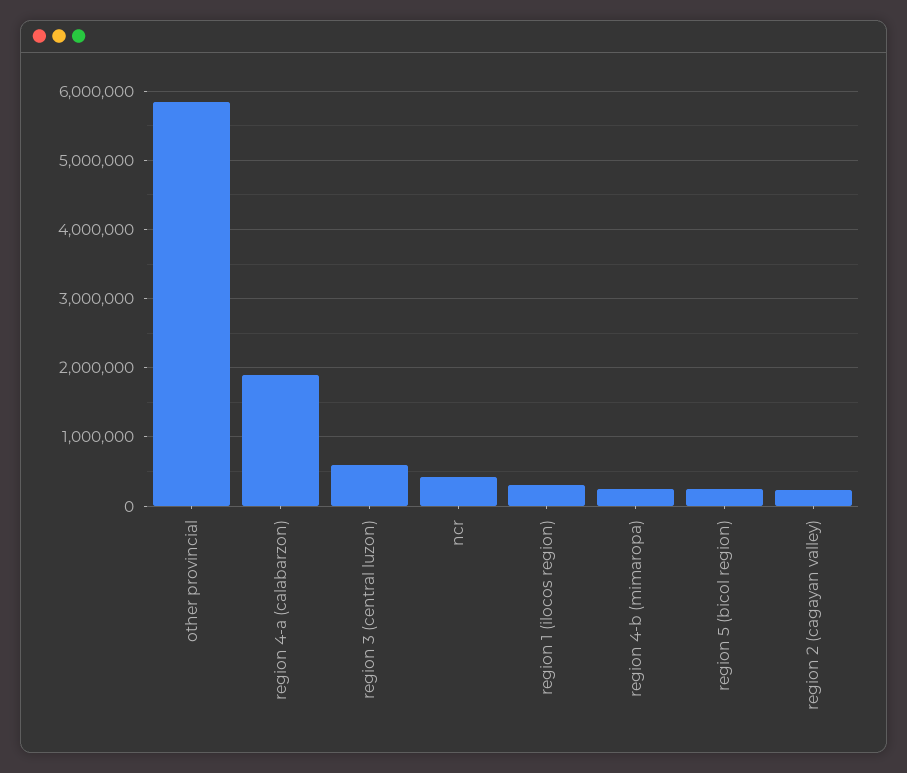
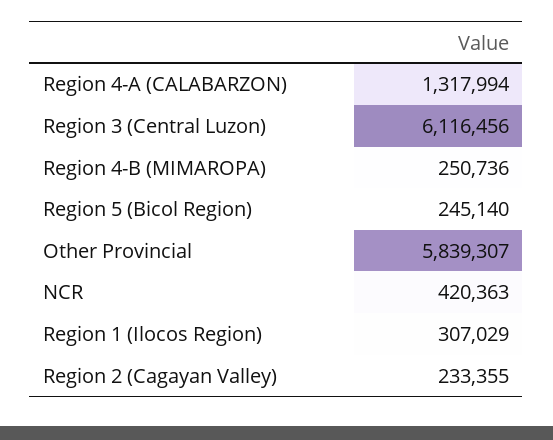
  {
    "other provincial": 5839307,
-   "region 4-a (calabarzon)": 1900000,
+   "region 4-a (calabarzon)": 1317994,
-   "region 3 (central luzon)": 600000,
+   "region 3 (central luzon)": 6116456,
    "ncr": 420363,
    "region 1 (ilocos region)": 307029,
    "region 4-b (mimaropa)": 250736,
    "region 5 (bicol region)": 245140,
    "region 2 (cagayan valley)": 233355
  }

